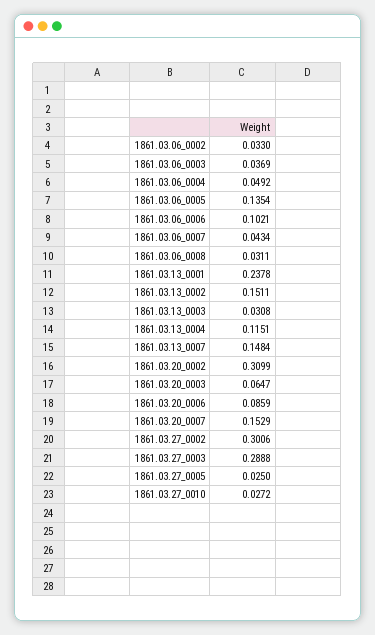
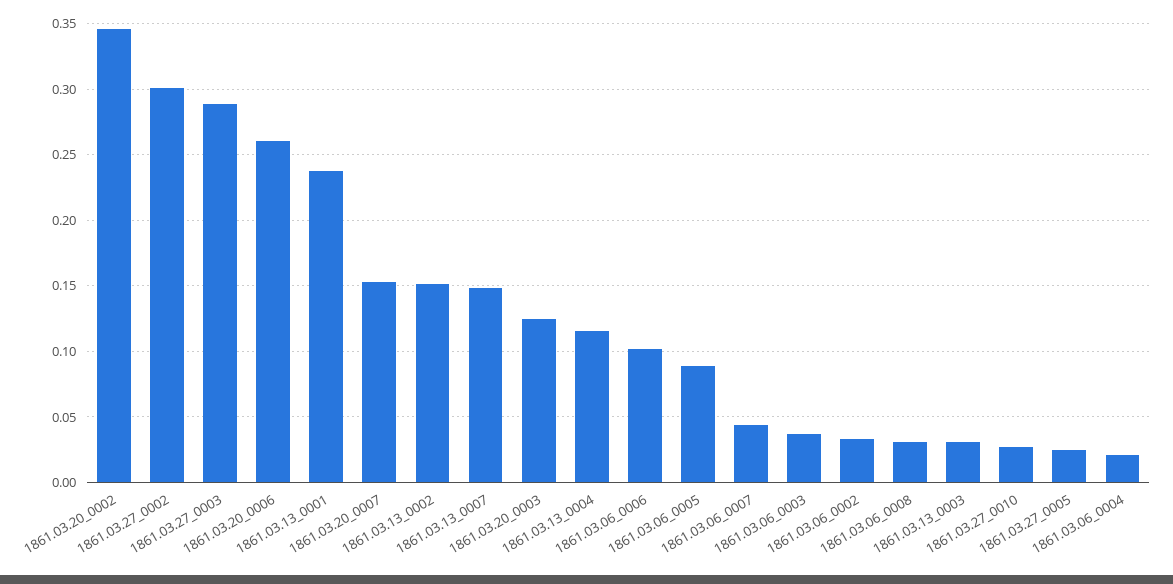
  {
    "1861.03.06_0002": 0.033,
    "1861.03.06_0003": 0.0369,
-   "1861.03.06_0004": 0.0492,
+   "1861.03.06_0004": 0.02,
-   "1861.03.06_0005": 0.1354,
+   "1861.03.06_0005": 0.09,
    "1861.03.06_0006": 0.1021,
    "1861.03.06_0007": 0.0434,
    "1861.03.06_0008": 0.0311,
    "1861.03.13_0001": 0.2378,
    "1861.03.13_0002": 0.1511,
    "1861.03.13_0003": 0.0308,
    "1861.03.13_0004": 0.1151,
    "1861.03.13_0007": 0.1484,
-   "1861.03.20_0002": 0.3099,
+   "1861.03.20_0002": 0.345,
-   "1861.03.20_0003": 0.0647,
+   "1861.03.20_0003": 0.125,
-   "1861.03.20_0006": 0.0859,
+   "1861.03.20_0006": 0.26,
    "1861.03.20_0007": 0.1529,
    "1861.03.27_0002": 0.3006,
    "1861.03.27_0003": 0.2888,
    "1861.03.27_0005": 0.025,
    "1861.03.27_0010": 0.0272
  }

